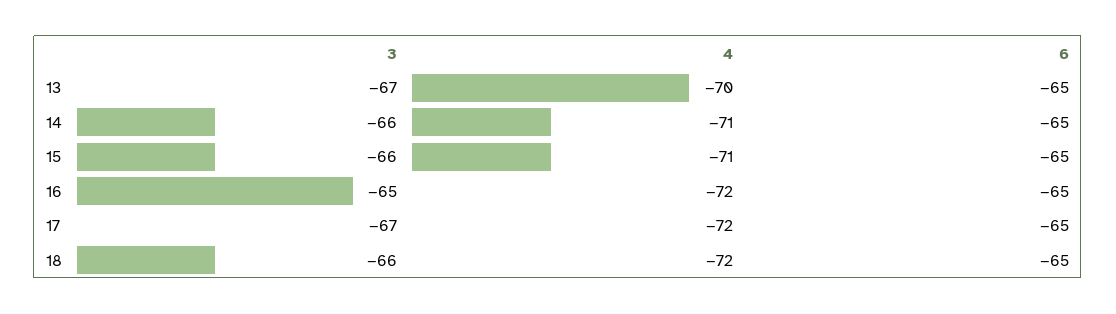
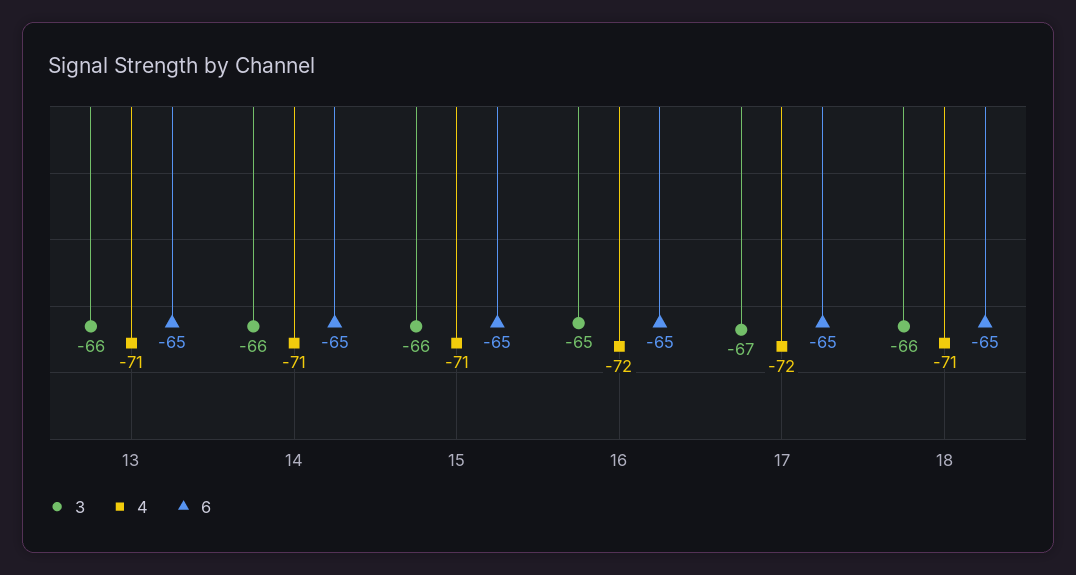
  {
    "3": {
-     "13": -67,
+     "13": -66,
      "14": -66,
      "15": -66,
      "16": -65,
      "17": -67,
      "18": -66
    },
    "4": {
-     "13": -70,
+     "13": -71,
      "14": -71,
      "15": -71,
      "16": -72,
      "17": -72,
-     "18": -72
+     "18": -71
    },
    "6": {
      "13": -65,
      "14": -65,
      "15": -65,
      "16": -65,
      "17": -65,
      "18": -65
    }
  }

